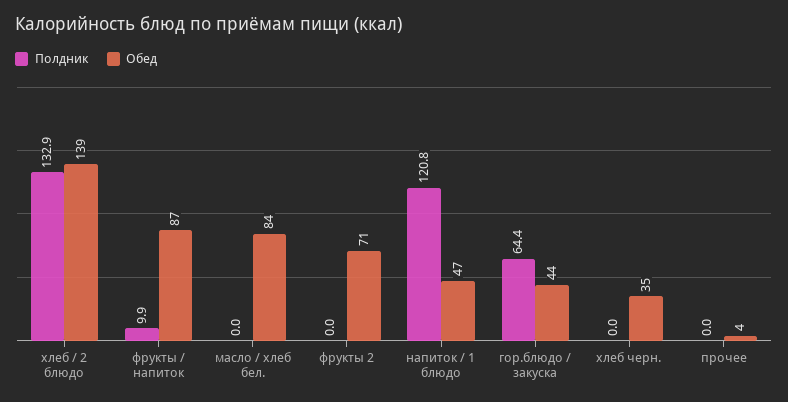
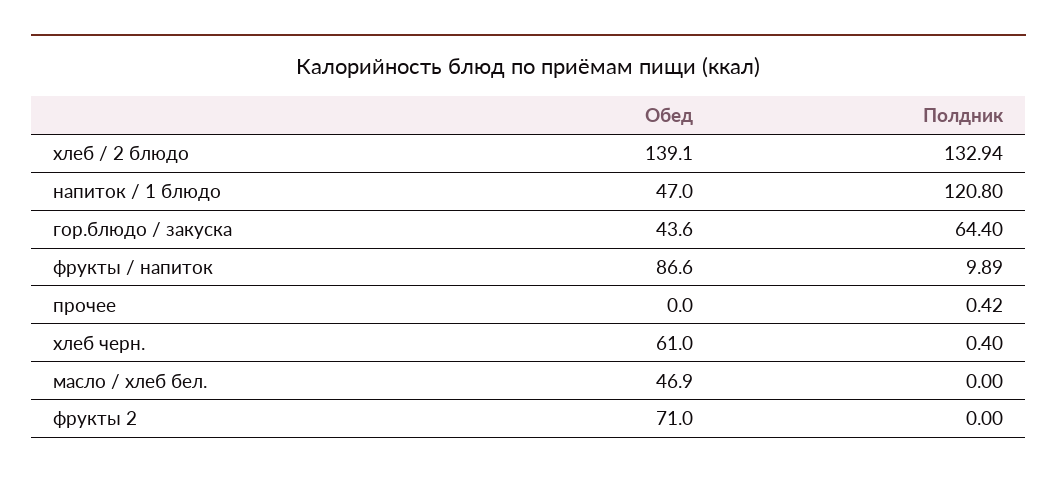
  {
    "Полдник": {
      "хлеб / 2 блюдо": 132.94,
      "фрукты / напиток": 9.89,
      "масло / хлеб бел.": 0,
      "фрукты 2": 0,
      "напиток / 1 блюдо": 120.8,
      "гор.блюдо / закуска": 64.4,
-     "хлеб черн.": 0,
+     "хлеб черн.": 0.4,
-     "прочее": 0
+     "прочее": 0.42
    },
    "Обед": {
      "хлеб / 2 блюдо": 139.1,
      "фрукты / напиток": 86.6,
-     "масло / хлеб бел.": 84,
+     "масло / хлеб бел.": 46.9,
      "фрукты 2": 71,
      "напиток / 1 блюдо": 47,
      "гор.блюдо / закуска": 43.6,
-     "хлеб черн.": 35,
+     "хлеб черн.": 61,
-     "прочее": 4
+     "прочее": 0
    }
  }

